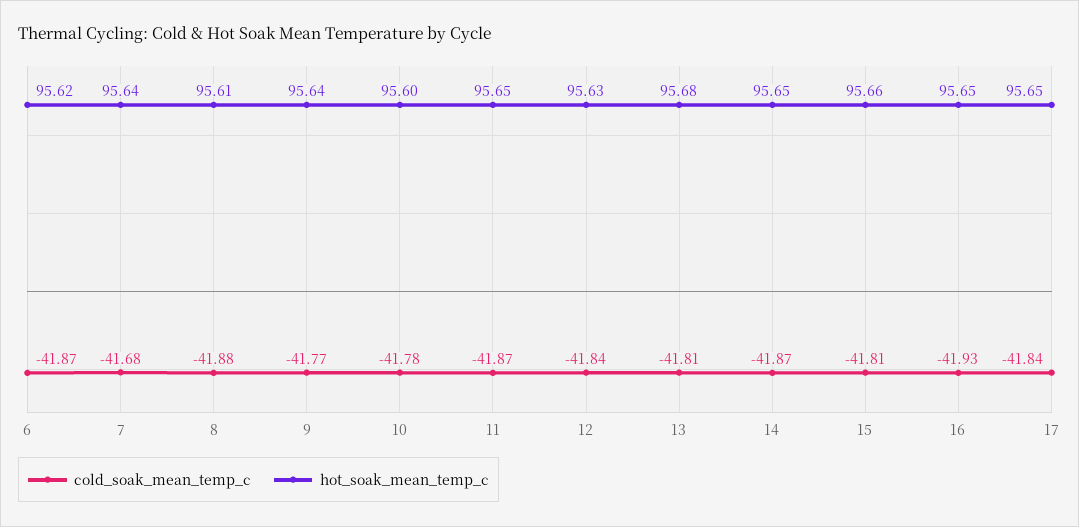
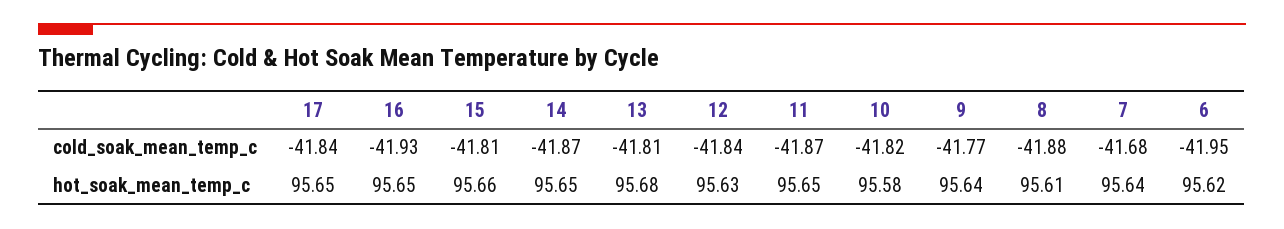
  {
    "cold_soak_mean_temp_c": {
-     "6": -41.87,
+     "6": -41.95,
      "7": -41.68,
      "8": -41.88,
      "9": -41.77,
-     "10": -41.78,
+     "10": -41.82,
      "11": -41.87,
      "12": -41.84,
      "13": -41.81,
      "14": -41.87,
      "15": -41.81,
      "16": -41.93,
      "17": -41.84
    },
    "hot_soak_mean_temp_c": {
      "6": 95.62,
      "7": 95.64,
      "8": 95.61,
      "9": 95.64,
-     "10": 95.6,
+     "10": 95.58,
      "11": 95.65,
      "12": 95.63,
      "13": 95.68,
      "14": 95.65,
      "15": 95.66,
      "16": 95.65,
      "17": 95.65
    }
  }

